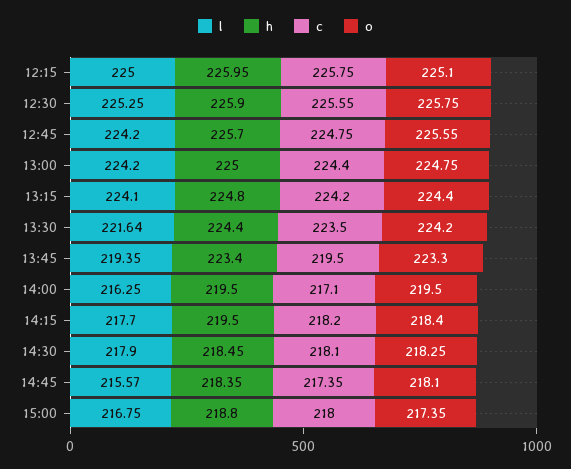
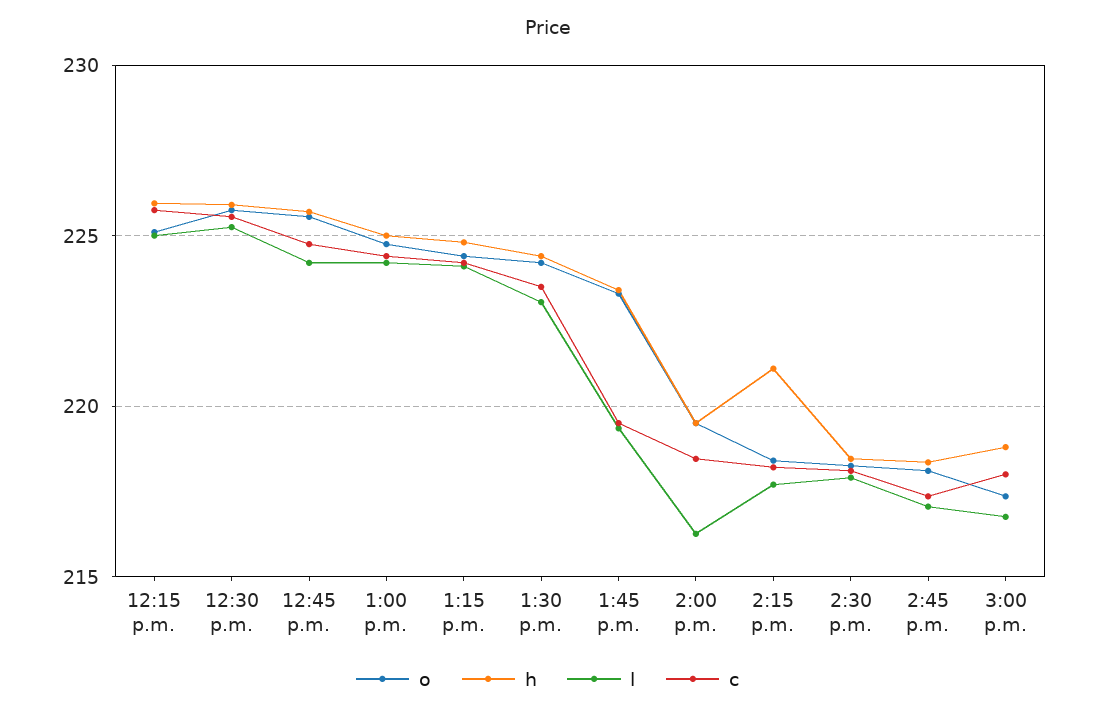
  {
    "l": {
      "12:15": 225,
      "12:30": 225.25,
      "12:45": 224.2,
      "13:00": 224.2,
      "13:15": 224.1,
-     "13:30": 221.64,
+     "13:30": 223,
      "13:45": 219.35,
      "14:00": 216.25,
      "14:15": 217.7,
      "14:30": 217.9,
-     "14:45": 215.57,
+     "14:45": 217,
      "15:00": 216.75
    },
    "h": {
      "12:15": 225.95,
      "12:30": 225.9,
      "12:45": 225.7,
      "13:00": 225,
      "13:15": 224.8,
      "13:30": 224.4,
      "13:45": 223.4,
      "14:00": 219.5,
-     "14:15": 219.5,
+     "14:15": 221,
      "14:30": 218.45,
      "14:45": 218.35,
      "15:00": 218.8
    },
    "c": {
      "12:15": 225.75,
      "12:30": 225.55,
      "12:45": 224.75,
      "13:00": 224.4,
      "13:15": 224.2,
      "13:30": 223.5,
      "13:45": 219.5,
-     "14:00": 217.1,
+     "14:00": 218.5,
      "14:15": 218.2,
      "14:30": 218.1,
      "14:45": 217.35,
      "15:00": 218
    },
    "o": {
      "12:15": 225.1,
      "12:30": 225.75,
      "12:45": 225.55,
      "13:00": 224.75,
      "13:15": 224.4,
      "13:30": 224.2,
      "13:45": 223.3,
      "14:00": 219.5,
      "14:15": 218.4,
      "14:30": 218.25,
      "14:45": 218.1,
      "15:00": 217.35
    }
  }

